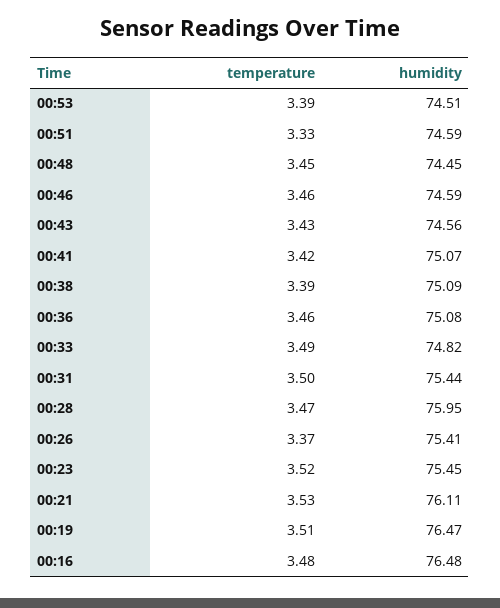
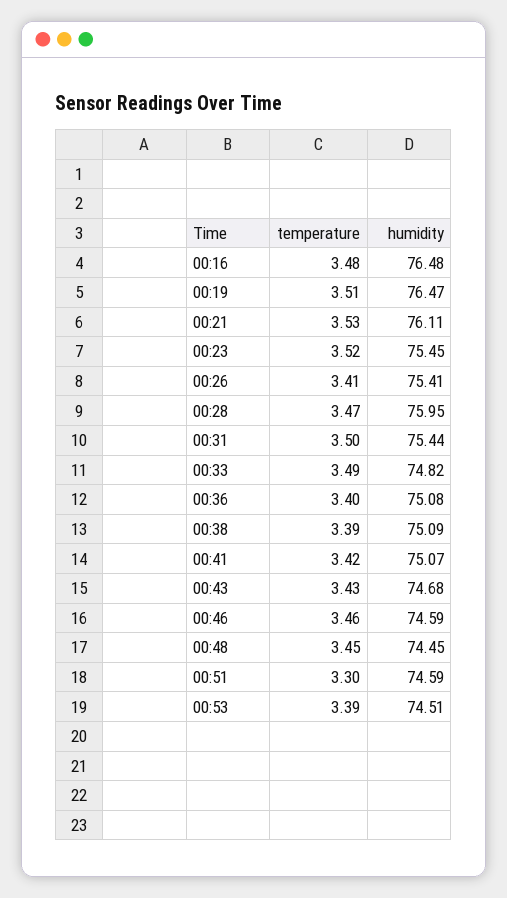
  {
    "temperature": {
      "00:53": 3.39,
-     "00:51": 3.33,
+     "00:51": 3.3,
      "00:48": 3.45,
      "00:46": 3.46,
      "00:43": 3.43,
      "00:41": 3.42,
      "00:38": 3.39,
-     "00:36": 3.46,
+     "00:36": 3.4,
      "00:33": 3.49,
      "00:31": 3.5,
      "00:28": 3.47,
-     "00:26": 3.37,
+     "00:26": 3.41,
      "00:23": 3.52,
      "00:21": 3.53,
      "00:19": 3.51,
      "00:16": 3.48
    },
    "humidity": {
      "00:53": 74.51,
      "00:51": 74.59,
      "00:48": 74.45,
      "00:46": 74.59,
-     "00:43": 74.56,
+     "00:43": 74.68,
      "00:41": 75.07,
      "00:38": 75.09,
      "00:36": 75.08,
      "00:33": 74.82,
      "00:31": 75.44,
      "00:28": 75.95,
      "00:26": 75.41,
      "00:23": 75.45,
      "00:21": 76.11,
      "00:19": 76.47,
      "00:16": 76.48
    }
  }

